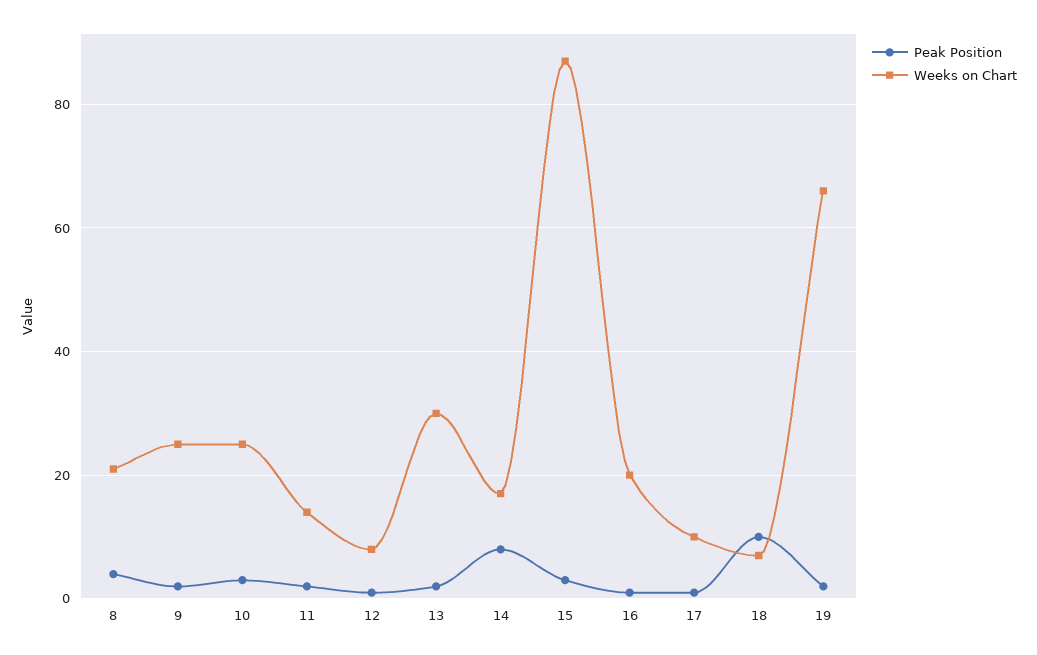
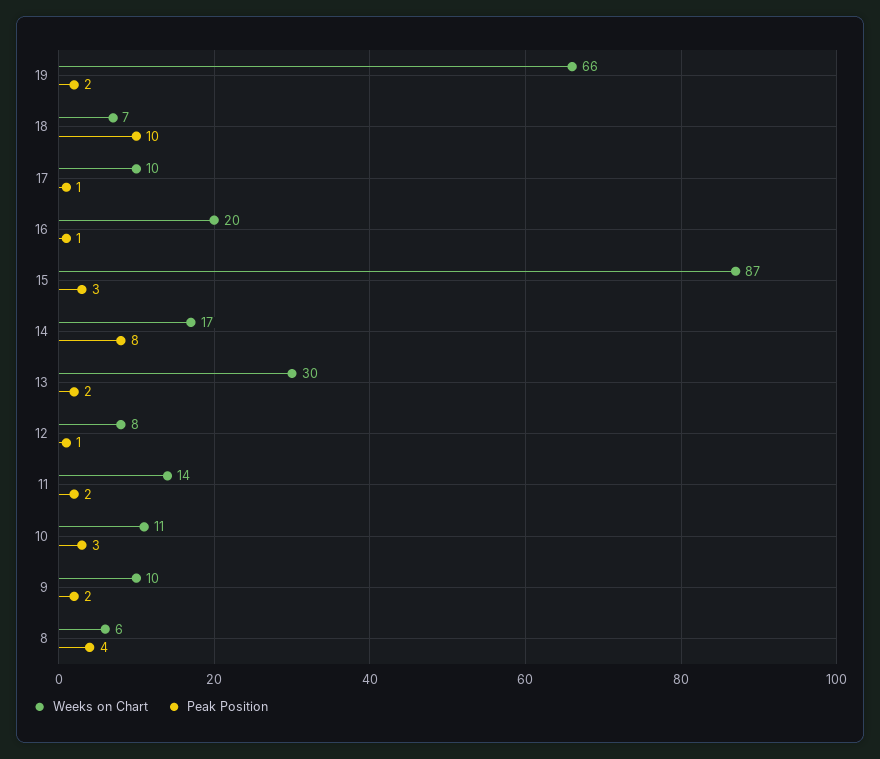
  {
    "Peak Position": {
      "8": 4,
      "9": 2,
      "10": 3,
      "11": 2,
      "12": 1,
      "13": 2,
      "14": 8,
      "15": 3,
      "16": 1,
      "17": 1,
      "18": 10,
      "19": 2
    },
    "Weeks on Chart": {
-     "8": 20,
+     "8": 6,
-     "9": 25,
+     "9": 10,
-     "10": 25,
+     "10": 11,
      "11": 14,
      "12": 8,
      "13": 30,
      "14": 17,
      "15": 87,
      "16": 20,
      "17": 10,
      "18": 7,
      "19": 66
    }
  }

